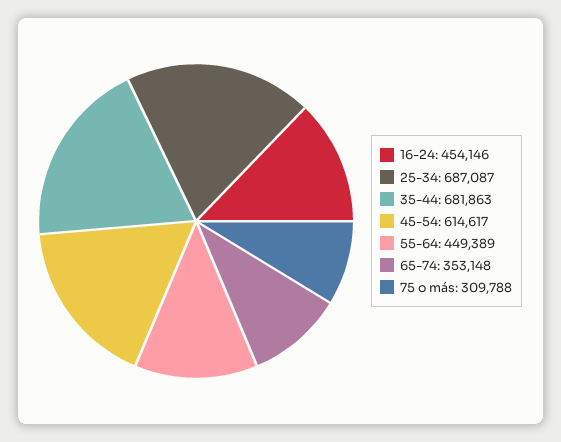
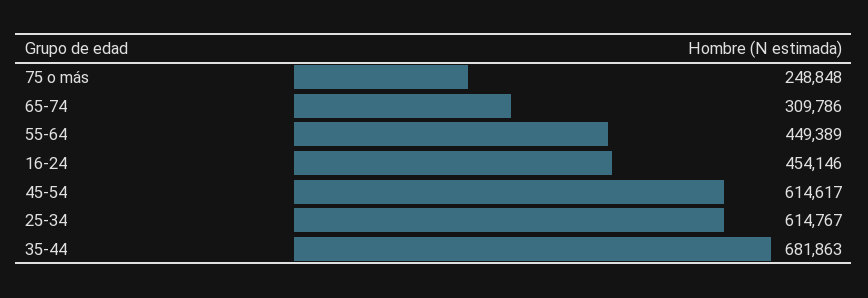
  {
    "16-24": 454146,
-   "25-34": 687087,
+   "25-34": 614767,
    "35-44": 681863,
    "45-54": 614617,
    "55-64": 449389,
-   "65-74": 353148,
+   "65-74": 309786,
-   "75 o más": 309788
+   "75 o más": 248848
  }

